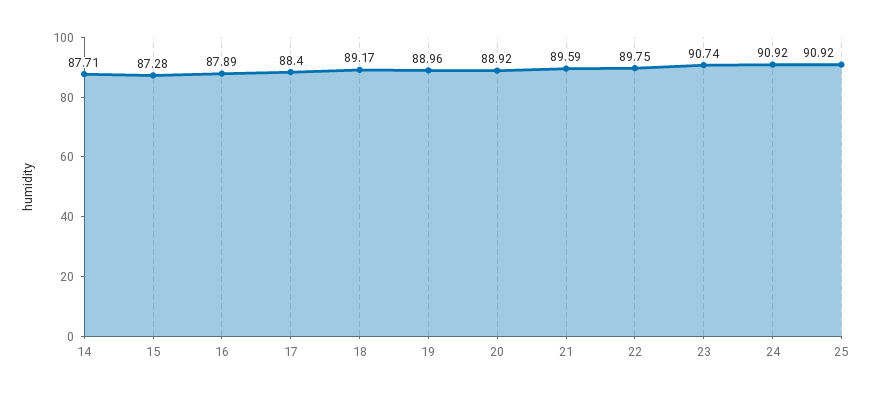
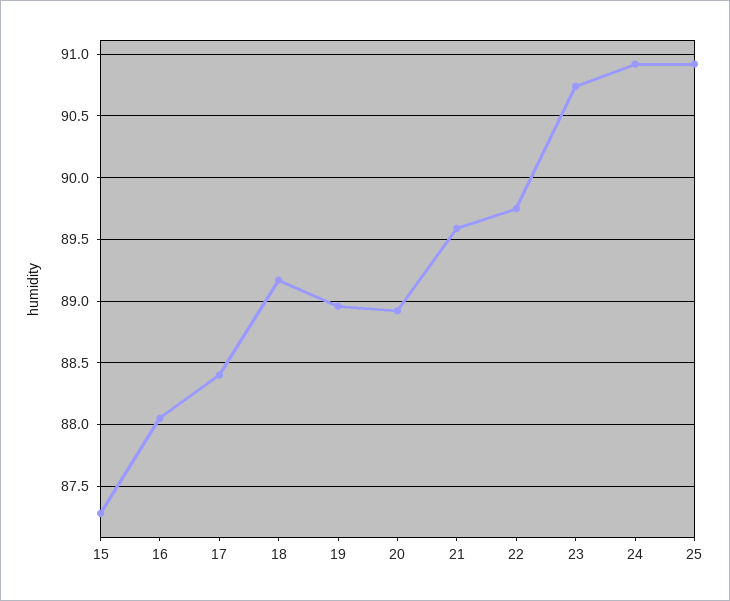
  {
-   "14": 87.71,
    "15": 87.28,
-   "16": 87.89,
+   "16": 88.05,
    "17": 88.4,
    "18": 89.17,
    "19": 88.96,
    "20": 88.92,
    "21": 89.59,
    "22": 89.75,
    "23": 90.74,
    "24": 90.92,
    "25": 90.92
  }

